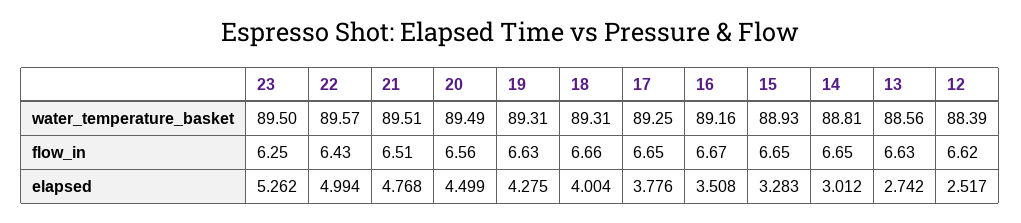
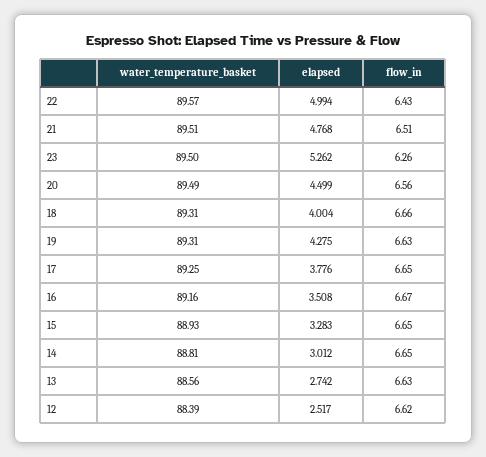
  {
    "23": {
      "water_temperature_basket": 89.5,
-     "flow_in": 6.25,
+     "flow_in": 6.26,
      "elapsed": 5.262
    },
    "22": {
      "water_temperature_basket": 89.57,
      "flow_in": 6.43,
      "elapsed": 4.994
    },
    "21": {
      "water_temperature_basket": 89.51,
      "flow_in": 6.51,
      "elapsed": 4.768
    },
    "20": {
      "water_temperature_basket": 89.49,
      "flow_in": 6.56,
      "elapsed": 4.499
    },
    "19": {
      "water_temperature_basket": 89.31,
      "flow_in": 6.63,
      "elapsed": 4.275
    },
    "18": {
      "water_temperature_basket": 89.31,
      "flow_in": 6.66,
      "elapsed": 4.004
    },
    "17": {
      "water_temperature_basket": 89.25,
      "flow_in": 6.65,
      "elapsed": 3.776
    },
    "16": {
      "water_temperature_basket": 89.16,
      "flow_in": 6.67,
      "elapsed": 3.508
    },
    "15": {
      "water_temperature_basket": 88.93,
      "flow_in": 6.65,
      "elapsed": 3.283
    },
    "14": {
      "water_temperature_basket": 88.81,
      "flow_in": 6.65,
      "elapsed": 3.012
    },
    "13": {
      "water_temperature_basket": 88.56,
      "flow_in": 6.63,
      "elapsed": 2.742
    },
    "12": {
      "water_temperature_basket": 88.39,
      "flow_in": 6.62,
      "elapsed": 2.517
    }
  }

